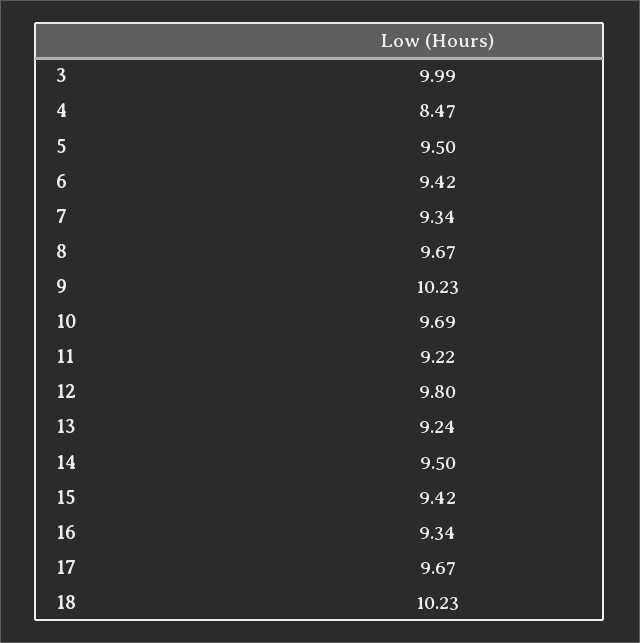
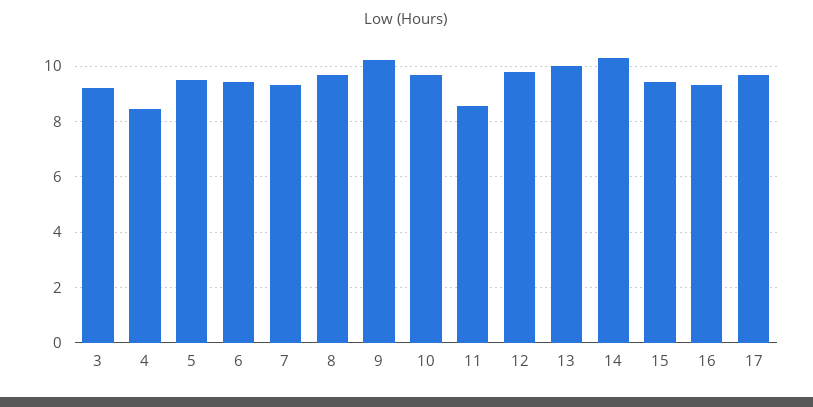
  {
-   "3": 9.99,
+   "3": 9.25,
    "4": 8.47,
    "5": 9.5,
    "6": 9.42,
    "7": 9.34,
    "8": 9.67,
    "9": 10.23,
    "10": 9.69,
-   "11": 9.22,
+   "11": 8.5,
    "12": 9.8,
-   "13": 9.24,
+   "13": 10,
-   "14": 9.5,
+   "14": 10.25,
    "15": 9.42,
    "16": 9.34,
-   "17": 9.67,
+   "17": 9.67
-   "18": 10.23
  }

